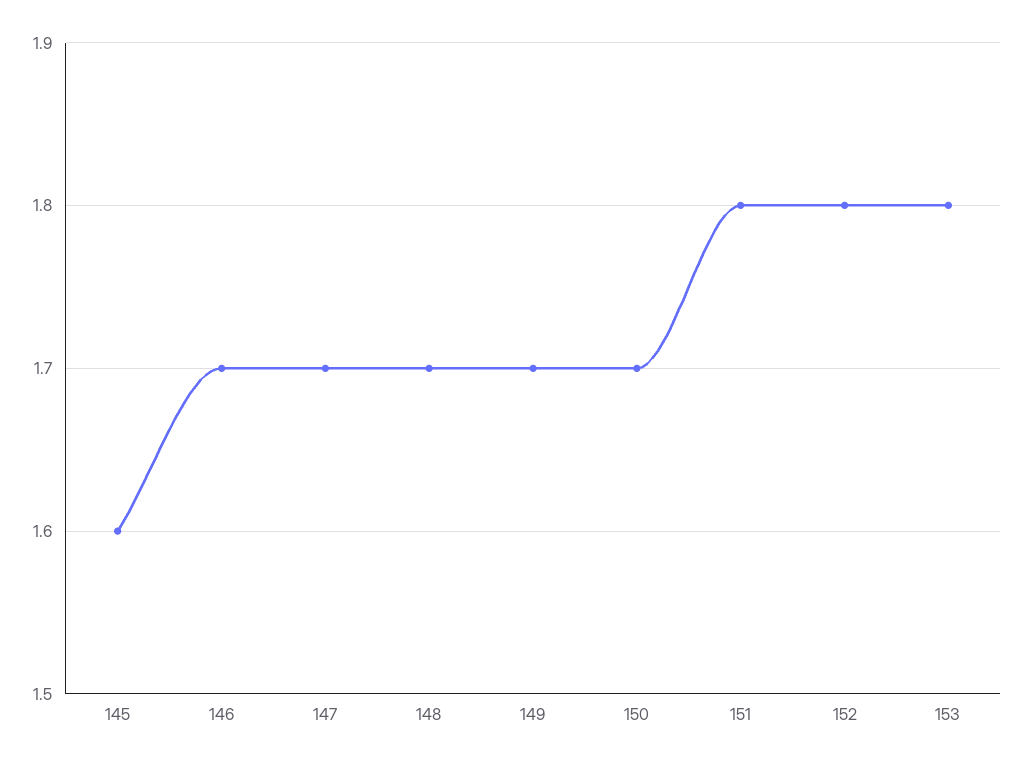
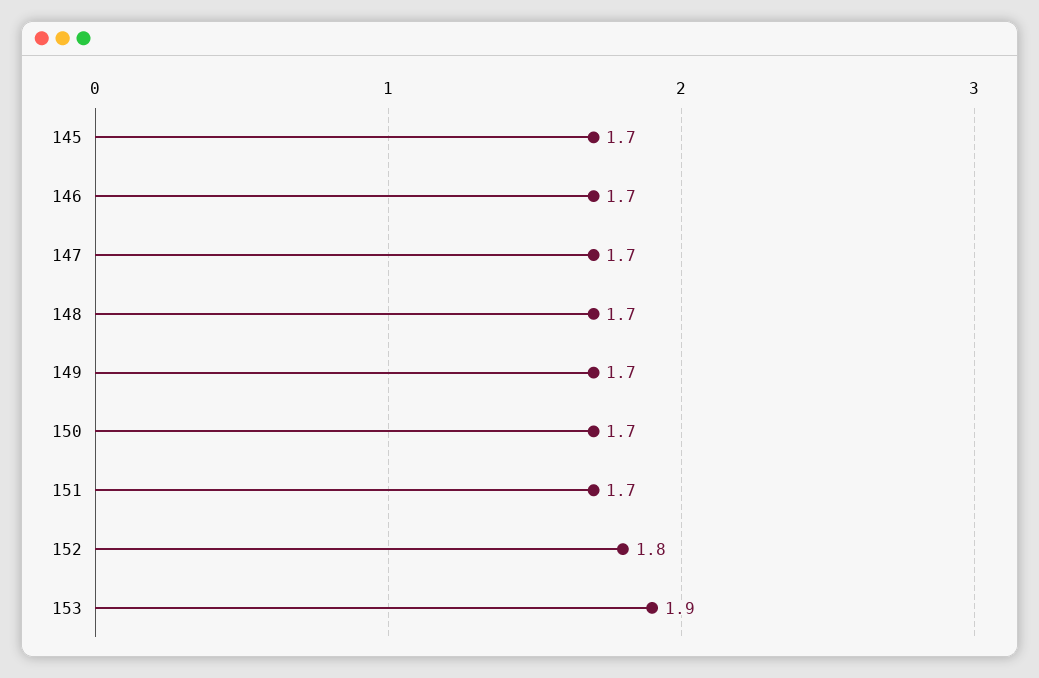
  {
-   "145": 1.6,
+   "145": 1.7,
    "146": 1.7,
    "147": 1.7,
    "148": 1.7,
    "149": 1.7,
    "150": 1.7,
-   "151": 1.8,
+   "151": 1.7,
    "152": 1.8,
-   "153": 1.8
+   "153": 1.9
  }

